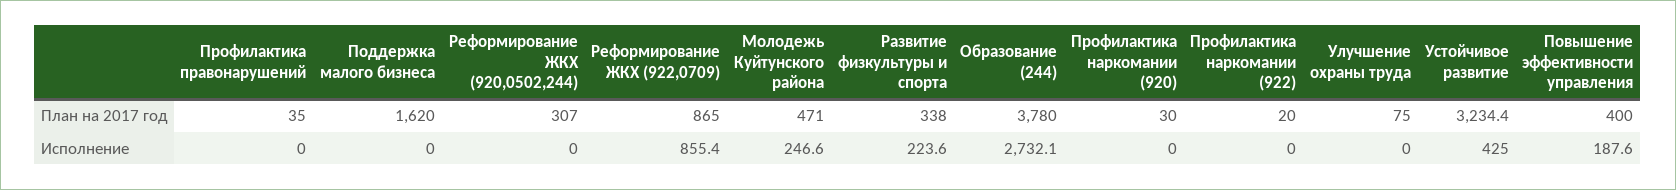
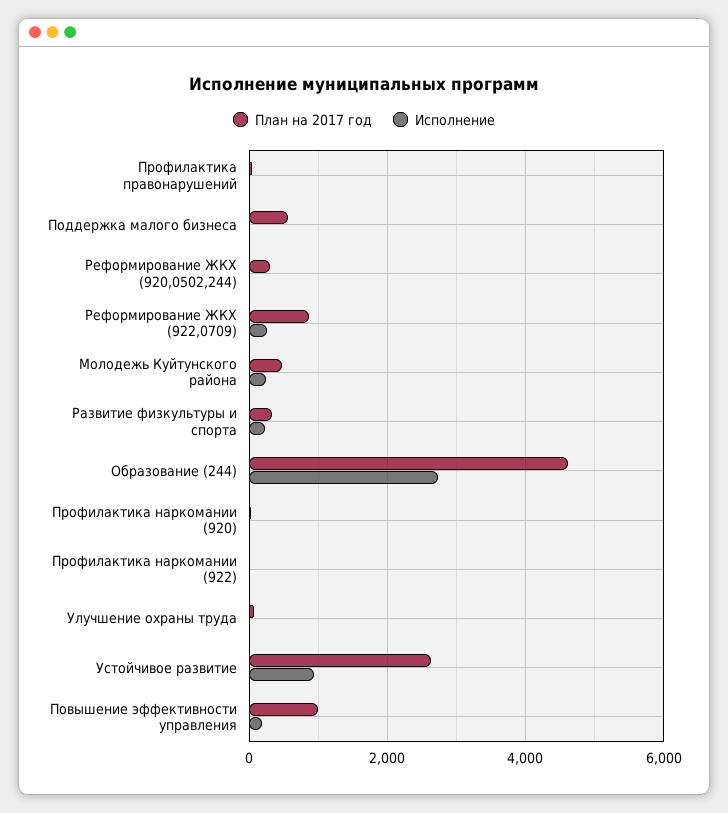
  {
    "План на 2017 год": {
      "Профилактика правонарушений": 35,
-     "Поддержка малого бизнеса": 1620,
+     "Поддержка малого бизнеса": 600,
      "Реформирование ЖКХ (920,0502,244)": 307,
      "Реформирование ЖКХ (922,0709)": 865,
      "Молодежь Куйтунского района": 471,
      "Развитие физкультуры и спорта": 338,
-     "Образование (244)": 3780,
+     "Образование (244)": 4600,
      "Профилактика наркомании (920)": 30,
      "Профилактика наркомании (922)": 20,
      "Улучшение охраны труда": 75,
-     "Устойчивое развитие": 3234.4,
+     "Устойчивое развитие": 2600,
-     "Повышение эффективности управления": 400
+     "Повышение эффективности управления": 1000
    },
    "Исполнение": {
      "Профилактика правонарушений": 0,
      "Поддержка малого бизнеса": 0,
      "Реформирование ЖКХ (920,0502,244)": 0,
-     "Реформирование ЖКХ (922,0709)": 855.4,
+     "Реформирование ЖКХ (922,0709)": 200,
      "Молодежь Куйтунского района": 246.6,
      "Развитие физкультуры и спорта": 223.6,
      "Образование (244)": 2732.1,
      "Профилактика наркомании (920)": 0,
      "Профилактика наркомании (922)": 0,
      "Улучшение охраны труда": 0,
-     "Устойчивое развитие": 425,
+     "Устойчивое развитие": 1000,
      "Повышение эффективности управления": 187.6
    }
  }

